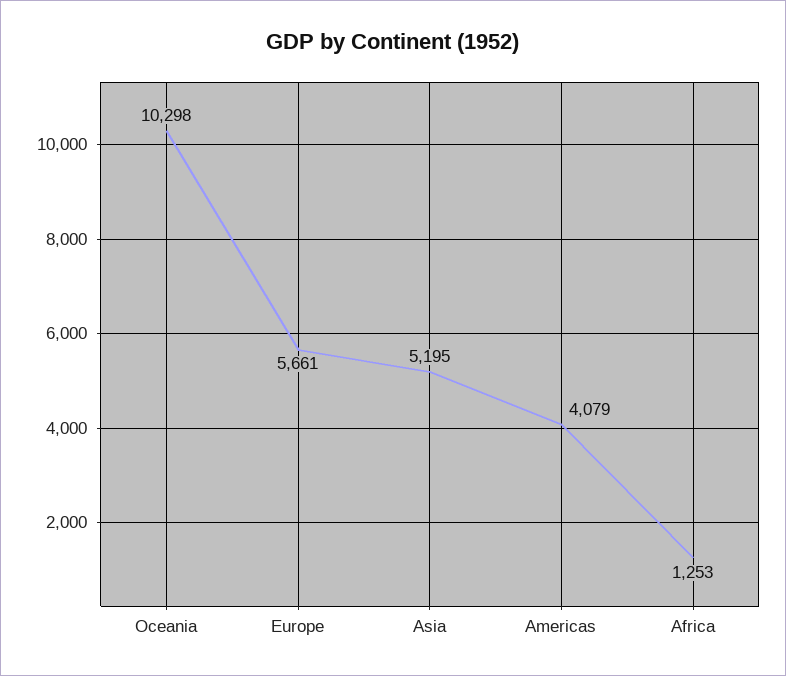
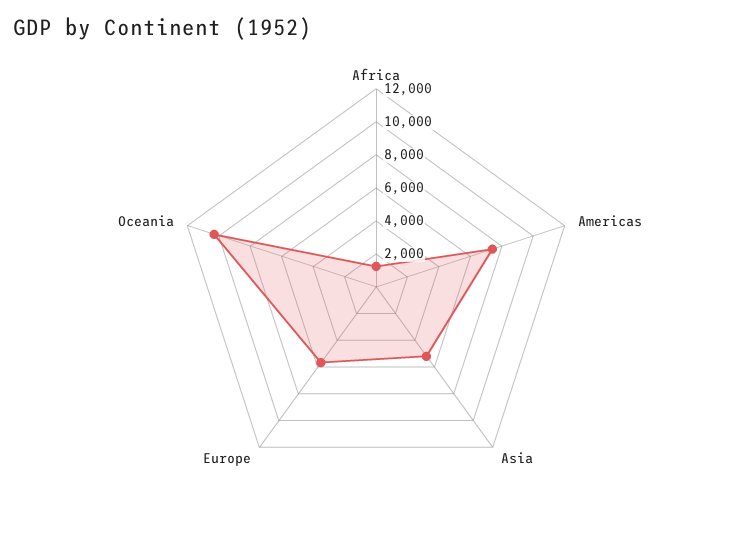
  {
    "Oceania": 10298,
    "Europe": 5661,
    "Asia": 5195,
-   "Americas": 4079,
+   "Americas": 7500,
    "Africa": 1253
  }

